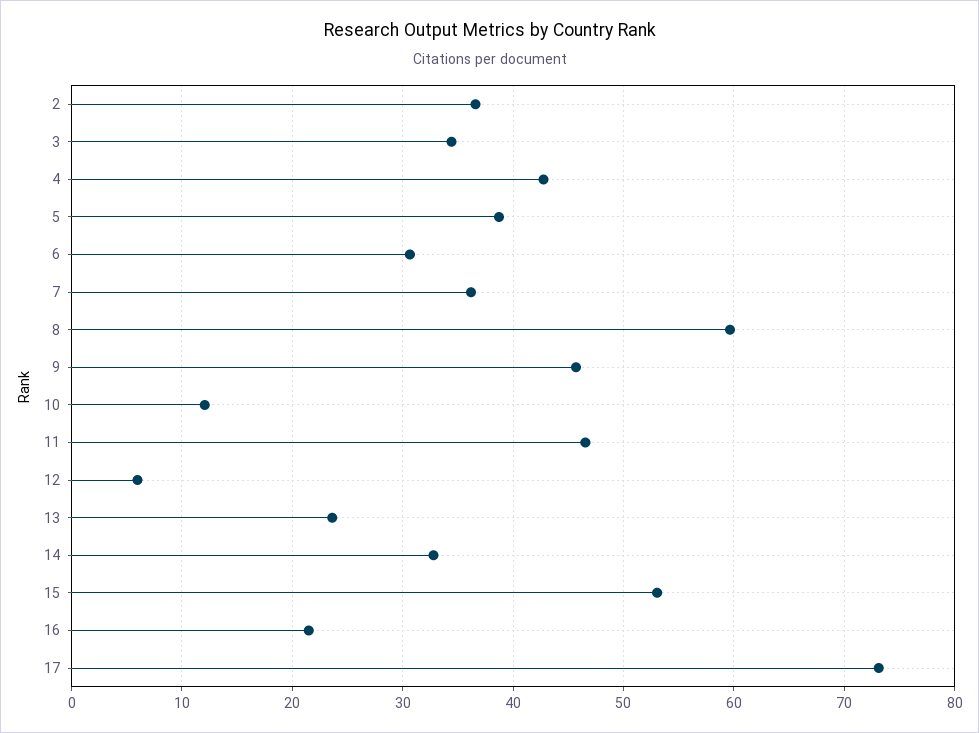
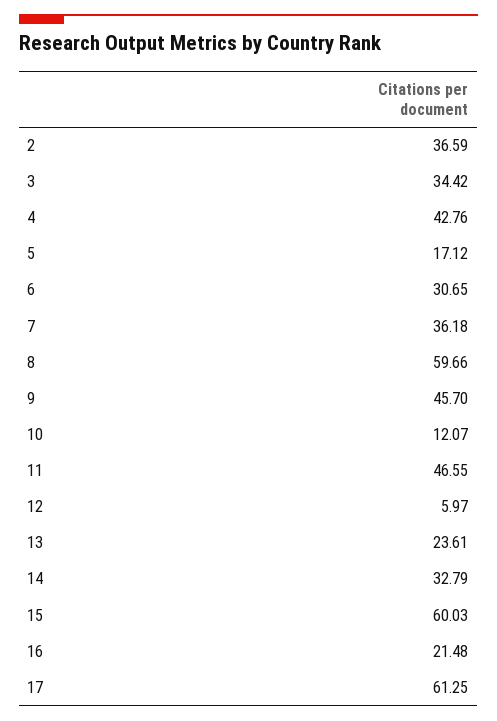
  {
    "2": 36.59,
    "3": 34.42,
    "4": 42.76,
-   "5": 39,
+   "5": 17.12,
    "6": 30.65,
    "7": 36.18,
    "8": 59.66,
    "9": 45.7,
    "10": 12.07,
    "11": 46.55,
    "12": 5.97,
    "13": 23.61,
    "14": 32.79,
-   "15": 53,
+   "15": 60.03,
    "16": 21.48,
-   "17": 73
+   "17": 61.25
  }

